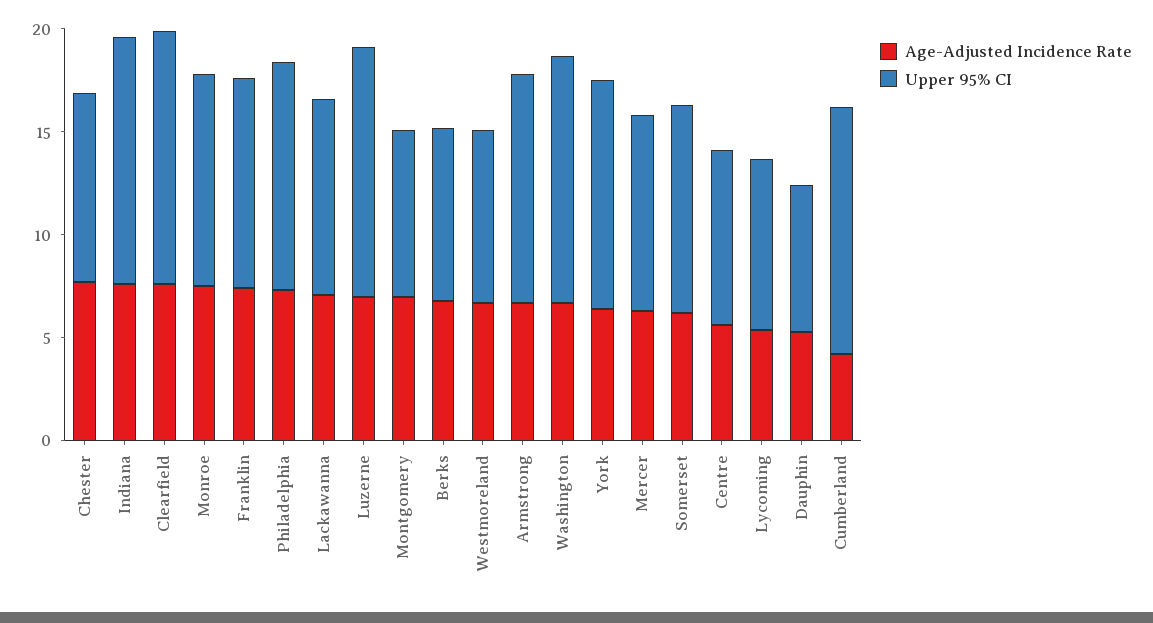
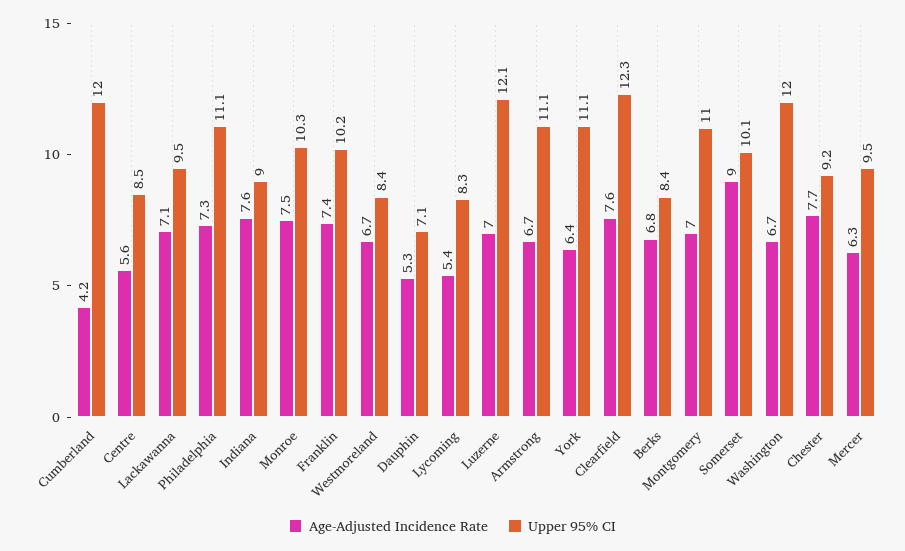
  {
    "Age-Adjusted Incidence Rate": {
      "Chester": 7.7,
      "Indiana": 7.6,
      "Clearfield": 7.6,
      "Monroe": 7.5,
      "Franklin": 7.4,
      "Philadelphia": 7.3,
      "Lackawanna": 7.1,
      "Luzerne": 7,
      "Montgomery": 7,
      "Berks": 6.8,
      "Westmoreland": 6.7,
      "Armstrong": 6.7,
      "Washington": 6.7,
      "York": 6.4,
      "Mercer": 6.3,
-     "Somerset": 6,
+     "Somerset": 9,
      "Centre": 5.6,
      "Lycoming": 5.4,
      "Dauphin": 5.3,
      "Cumberland": 4.2
    },
    "Upper 95% CI": {
      "Chester": 9.2,
-     "Indiana": 12,
+     "Indiana": 9,
      "Clearfield": 12.3,
      "Monroe": 10.3,
      "Franklin": 10.2,
      "Philadelphia": 11.1,
      "Lackawanna": 9.5,
      "Luzerne": 12.1,
-     "Montgomery": 8,
+     "Montgomery": 11,
      "Berks": 8.4,
      "Westmoreland": 8.4,
      "Armstrong": 11.1,
      "Washington": 12,
      "York": 11.1,
      "Mercer": 9.5,
      "Somerset": 10.1,
      "Centre": 8.5,
      "Lycoming": 8.3,
      "Dauphin": 7.1,
      "Cumberland": 12
    }
  }

